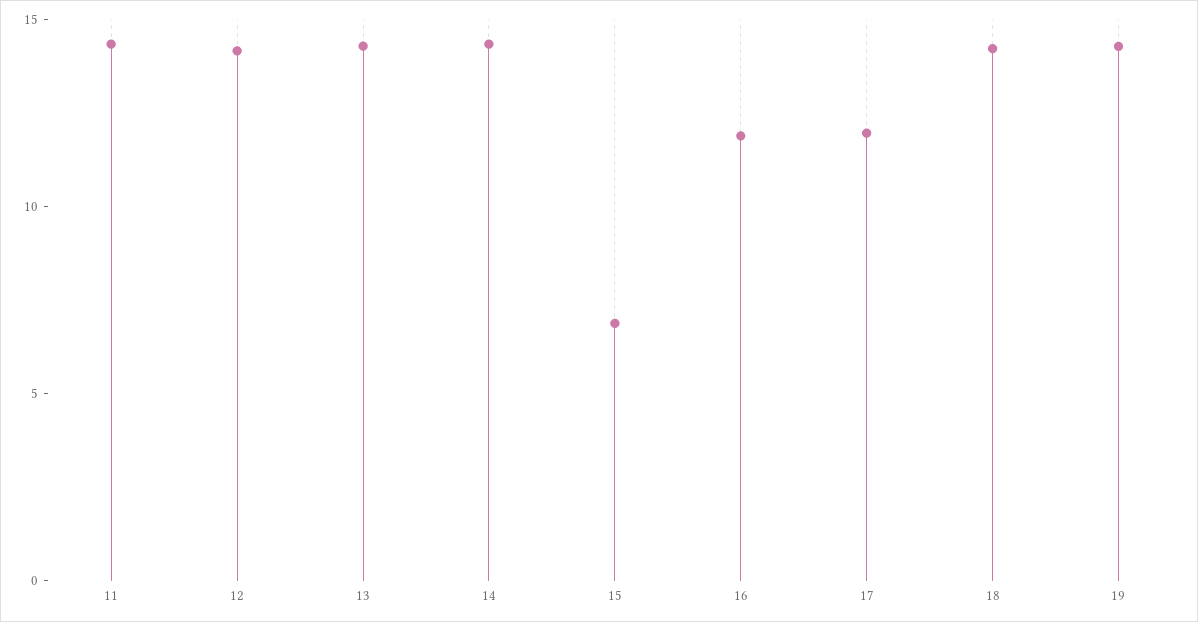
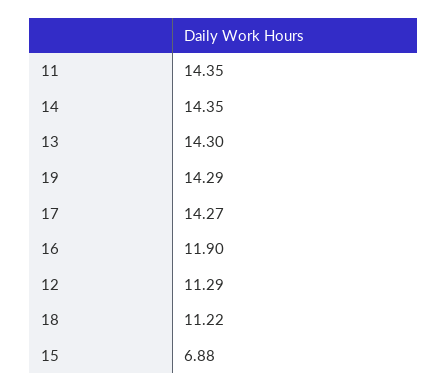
  {
    "11": 14.35,
-   "12": 14,
+   "12": 11.29,
    "13": 14.3,
    "14": 14.35,
    "15": 6.88,
    "16": 11.9,
-   "17": 12,
+   "17": 14.27,
-   "18": 14,
+   "18": 11.22,
    "19": 14.29
  }

